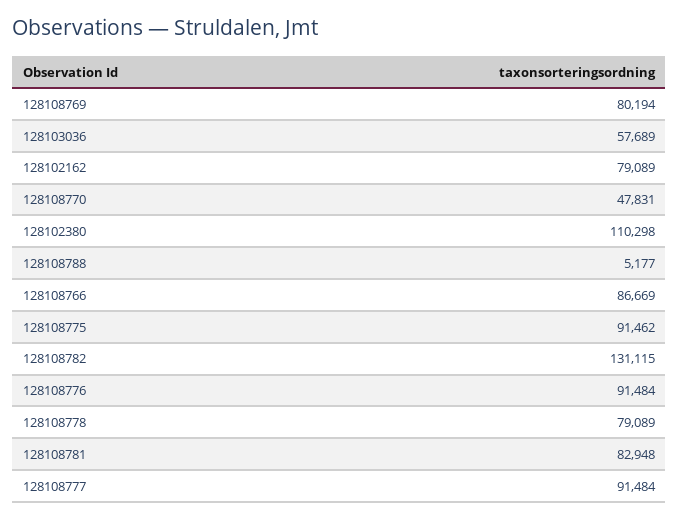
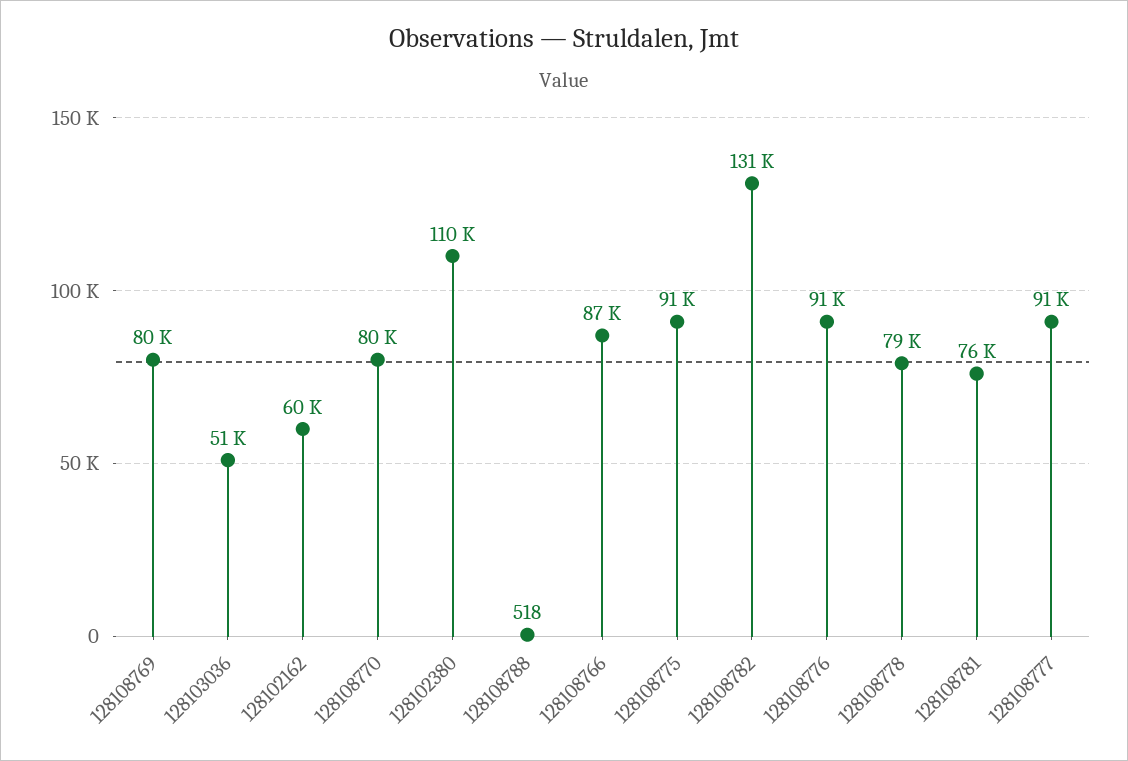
  {
    "128108769": 80194,
-   "128103036": 57689,
+   "128103036": 51000,
-   "128102162": 79089,
+   "128102162": 60000,
-   "128108770": 47831,
+   "128108770": 80000,
    "128102380": 110298,
-   "128108788": 5177,
+   "128108788": 518,
    "128108766": 86669,
    "128108775": 91462,
    "128108782": 131115,
    "128108776": 91484,
    "128108778": 79089,
-   "128108781": 82948,
+   "128108781": 76000,
    "128108777": 91484
  }

